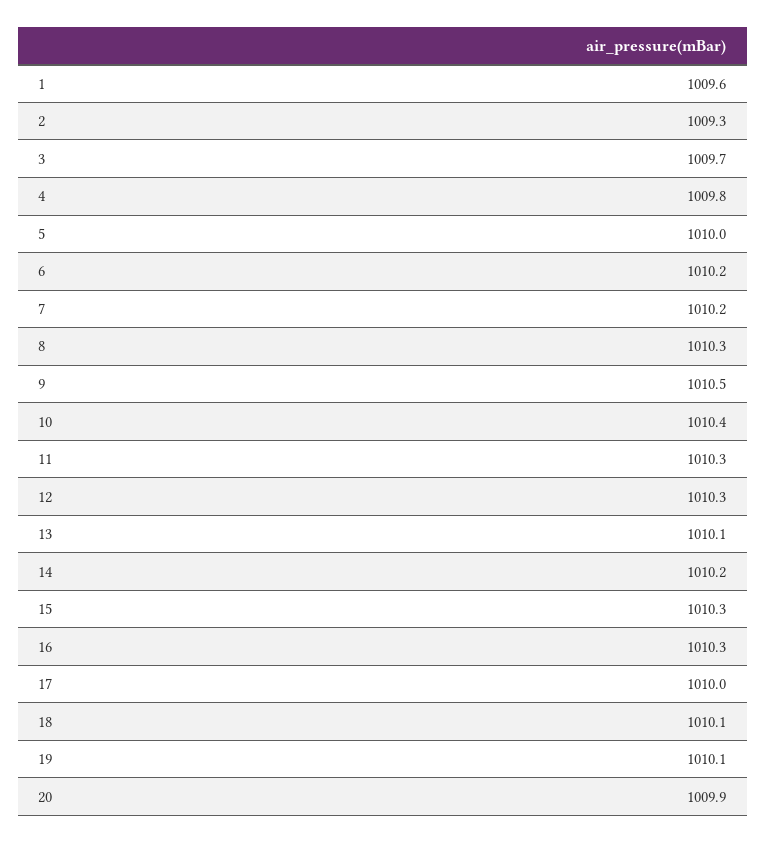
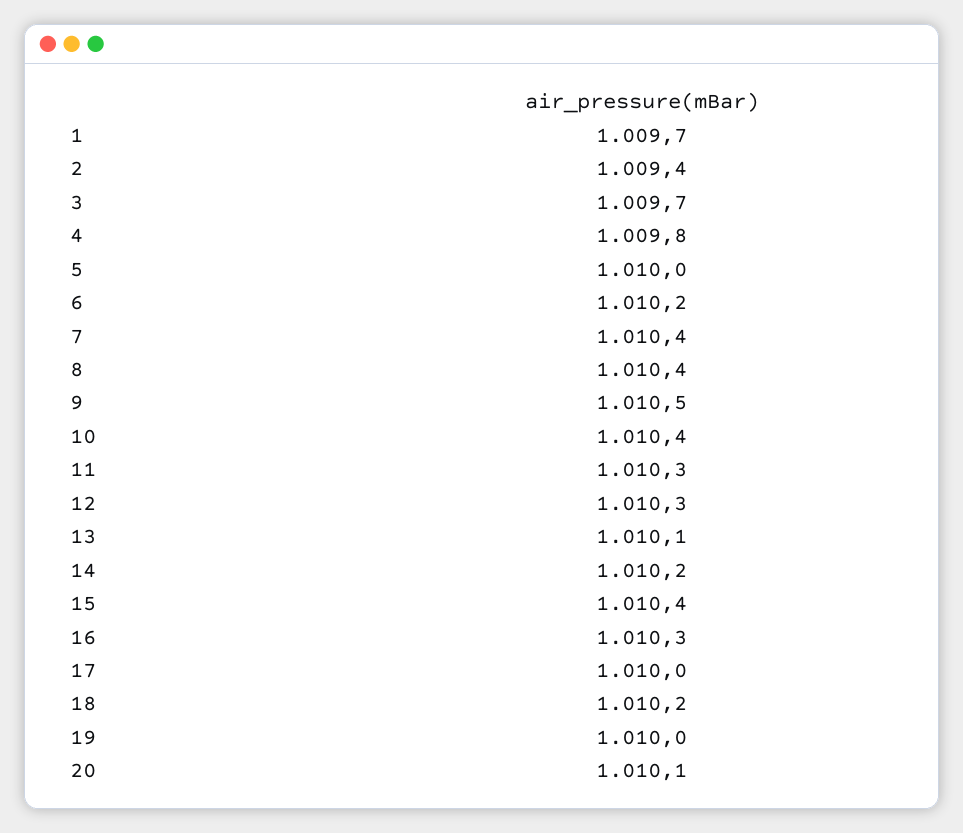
  {
-   "1": 1009.6,
+   "1": 1009.7,
-   "2": 1009.3,
+   "2": 1009.4,
    "3": 1009.7,
    "4": 1009.8,
    "5": 1010,
    "6": 1010.2,
-   "7": 1010.2,
+   "7": 1010.4,
-   "8": 1010.3,
+   "8": 1010.4,
    "9": 1010.5,
    "10": 1010.4,
    "11": 1010.3,
    "12": 1010.3,
    "13": 1010.1,
    "14": 1010.2,
-   "15": 1010.3,
+   "15": 1010.4,
    "16": 1010.3,
    "17": 1010,
-   "18": 1010.1,
+   "18": 1010.2,
-   "19": 1010.1,
+   "19": 1010,
-   "20": 1009.9
+   "20": 1010.1
  }

